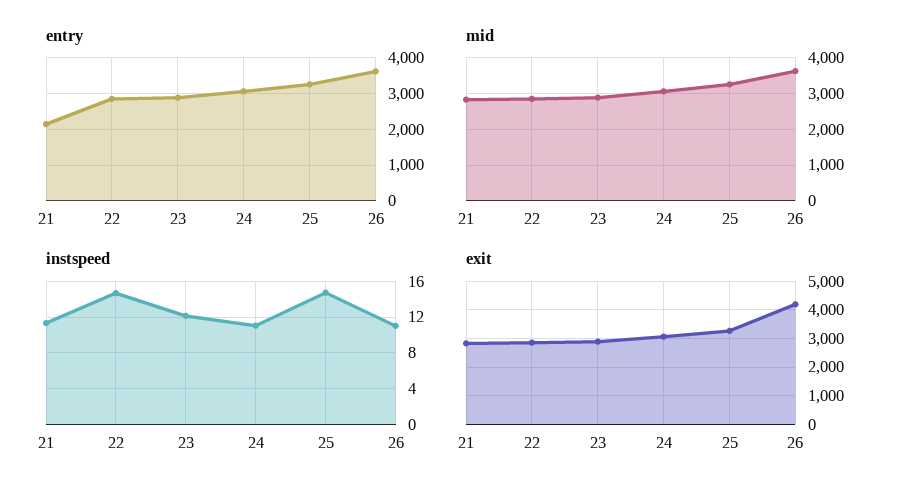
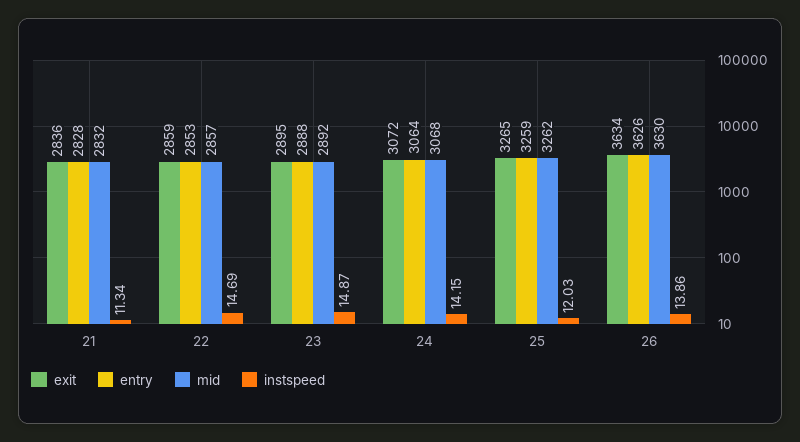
  {
    "entry": {
-     "21": 2200,
+     "21": 2828,
      "22": 2853,
      "23": 2888,
      "24": 3064,
      "25": 3259,
      "26": 3626
    },
    "mid": {
      "21": 2832,
      "22": 2857,
      "23": 2892,
      "24": 3068,
      "25": 3262,
      "26": 3630
    },
    "instspeed": {
      "21": 11.34,
      "22": 14.69,
-     "23": 12,
+     "23": 14.87,
-     "24": 11,
+     "24": 14.15,
-     "25": 15,
+     "25": 12.03,
-     "26": 11
+     "26": 13.86
    },
    "exit": {
      "21": 2836,
      "22": 2859,
      "23": 2895,
      "24": 3072,
      "25": 3265,
-     "26": 4250
+     "26": 3634
    }
  }

